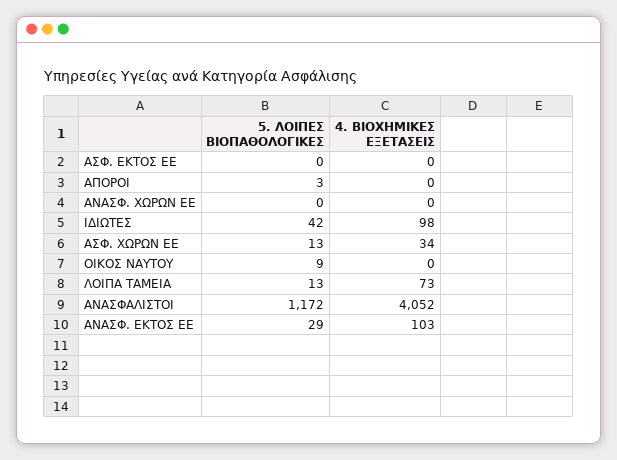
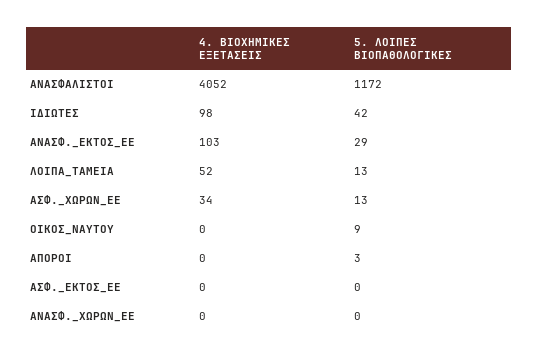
  {
    "5. ΛΟΙΠΕΣ ΒΙΟΠΑΘΟΛΟΓΙΚΕΣ": {
      "ΑΣΦ. ΕΚΤΟΣ ΕΕ": 0,
      "ΑΠΟΡΟΙ": 3,
      "ΑΝΑΣΦ. ΧΩΡΩΝ ΕΕ": 0,
      "ΙΔΙΩΤΕΣ": 42,
      "ΑΣΦ. ΧΩΡΩΝ ΕΕ": 13,
      "ΟΙΚΟΣ ΝΑΥΤΟΥ": 9,
      "ΛΟΙΠΑ ΤΑΜΕΙΑ": 13,
      "ΑΝΑΣΦΑΛΙΣΤΟΙ": 1172,
      "ΑΝΑΣΦ. ΕΚΤΟΣ ΕΕ": 29
    },
    "4. ΒΙΟΧΗΜΙΚΕΣ ΕΞΕΤΑΣΕΙΣ": {
      "ΑΣΦ. ΕΚΤΟΣ ΕΕ": 0,
      "ΑΠΟΡΟΙ": 0,
      "ΑΝΑΣΦ. ΧΩΡΩΝ ΕΕ": 0,
      "ΙΔΙΩΤΕΣ": 98,
      "ΑΣΦ. ΧΩΡΩΝ ΕΕ": 34,
      "ΟΙΚΟΣ ΝΑΥΤΟΥ": 0,
-     "ΛΟΙΠΑ ΤΑΜΕΙΑ": 73,
+     "ΛΟΙΠΑ ΤΑΜΕΙΑ": 52,
      "ΑΝΑΣΦΑΛΙΣΤΟΙ": 4052,
      "ΑΝΑΣΦ. ΕΚΤΟΣ ΕΕ": 103
    }
  }

